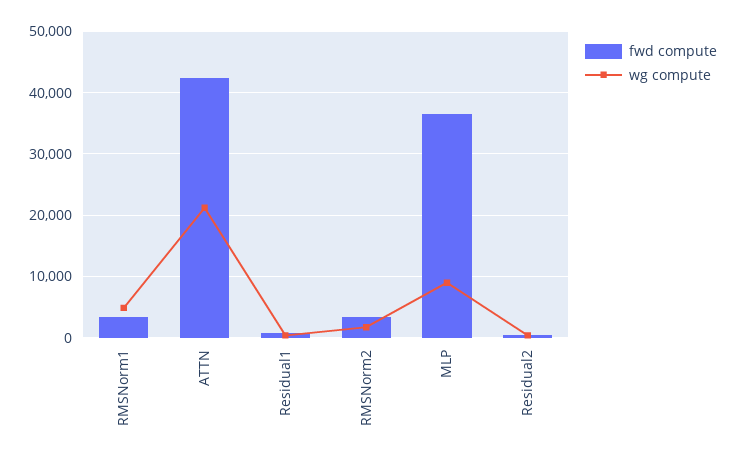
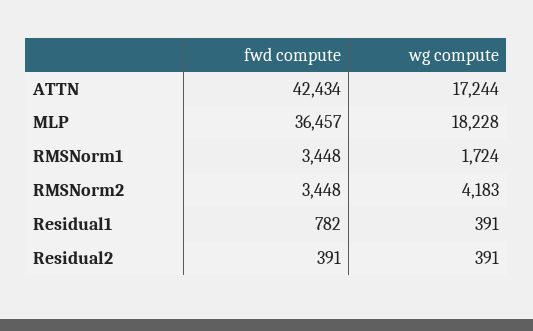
  {
    "fwd compute": {
      "RMSNorm1": 3448,
      "ATTN": 42434,
      "Residual1": 782,
      "RMSNorm2": 3448,
      "MLP": 36457,
      "Residual2": 391
    },
    "wg compute": {
-     "RMSNorm1": 5000,
+     "RMSNorm1": 1724,
-     "ATTN": 21000,
+     "ATTN": 17244,
      "Residual1": 391,
-     "RMSNorm2": 2000,
+     "RMSNorm2": 4183,
-     "MLP": 9000,
+     "MLP": 18228,
      "Residual2": 391
    }
  }

